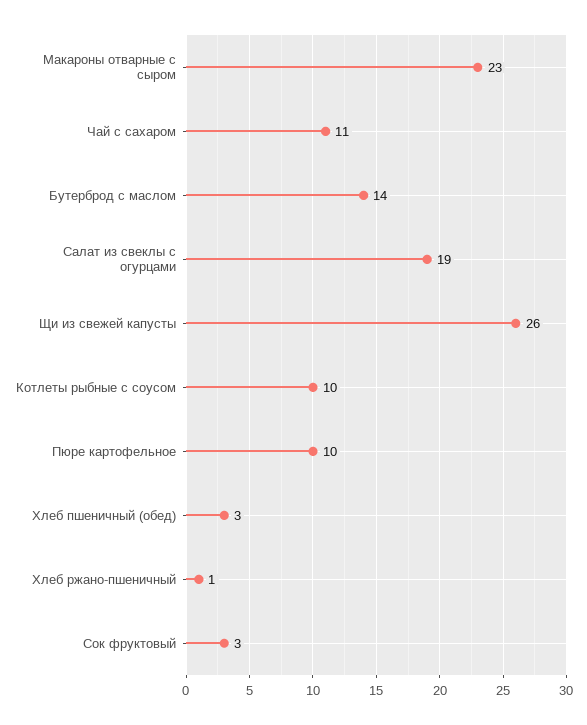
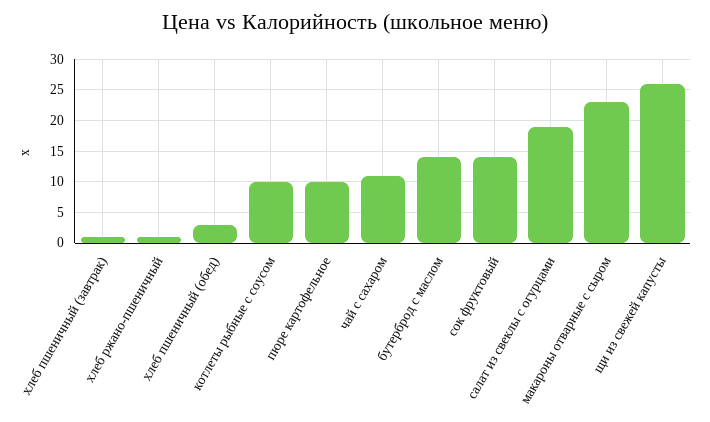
  {
    "Макароны отварные с сыром": 23,
    "Чай с сахаром": 11,
    "Бутерброд с маслом": 14,
    "Салат из свеклы с огурцами": 19,
    "Щи из свежей капусты": 26,
    "Котлеты рыбные с соусом": 10,
    "Пюре картофельное": 10,
    "Хлеб пшеничный (обед)": 3,
    "Хлеб ржано-пшеничный": 1,
-   "Сок фруктовый": 3
+   "Сок фруктовый": 14,
+   "хлеб пшеничный (завтрак)": 1
  }

